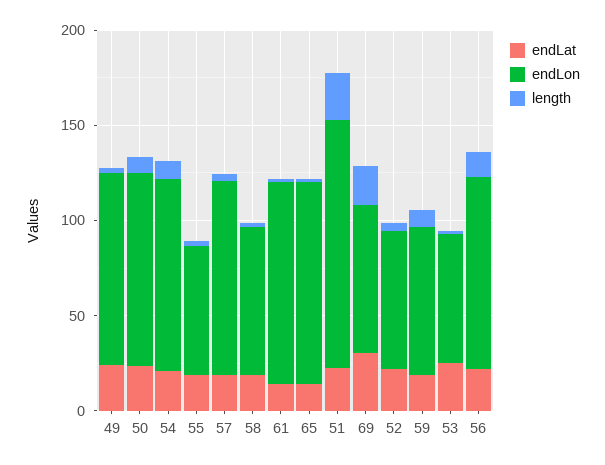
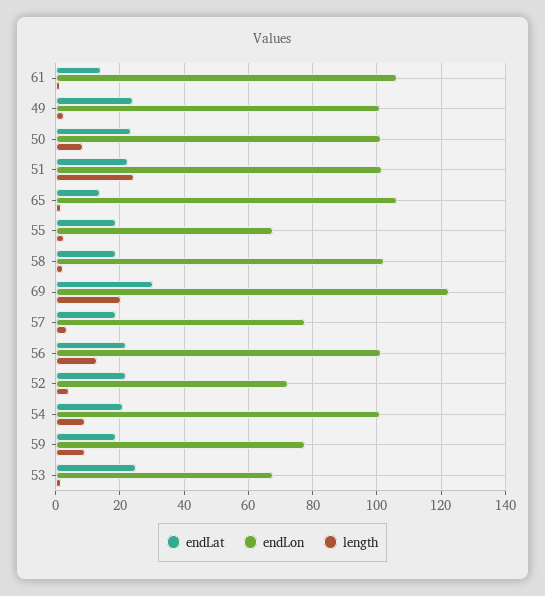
  {
    "endLat": {
      "49": 24,
      "50": 24,
      "54": 20,
      "55": 18,
      "57": 18,
      "58": 18,
      "61": 14,
      "65": 14,
      "51": 22,
      "69": 30,
      "52": 22,
      "59": 18,
      "53": 24,
      "56": 22
    },
    "endLon": {
      "49": 102,
      "50": 102,
      "54": 102,
      "55": 68,
-     "57": 100,
+     "57": 78,
-     "58": 80,
+     "58": 102,
      "61": 106,
      "65": 106,
-     "51": 130,
+     "51": 102,
-     "69": 80,
+     "69": 122,
      "52": 72,
      "59": 78,
      "53": 68,
      "56": 102
    },
    "length": {
      "49": 2,
      "50": 8,
      "54": 10,
      "55": 2,
      "57": 4,
      "58": 2,
      "61": 2,
      "65": 2,
      "51": 24,
      "69": 20,
      "52": 4,
      "59": 10,
      "53": 2,
      "56": 12
    }
  }

